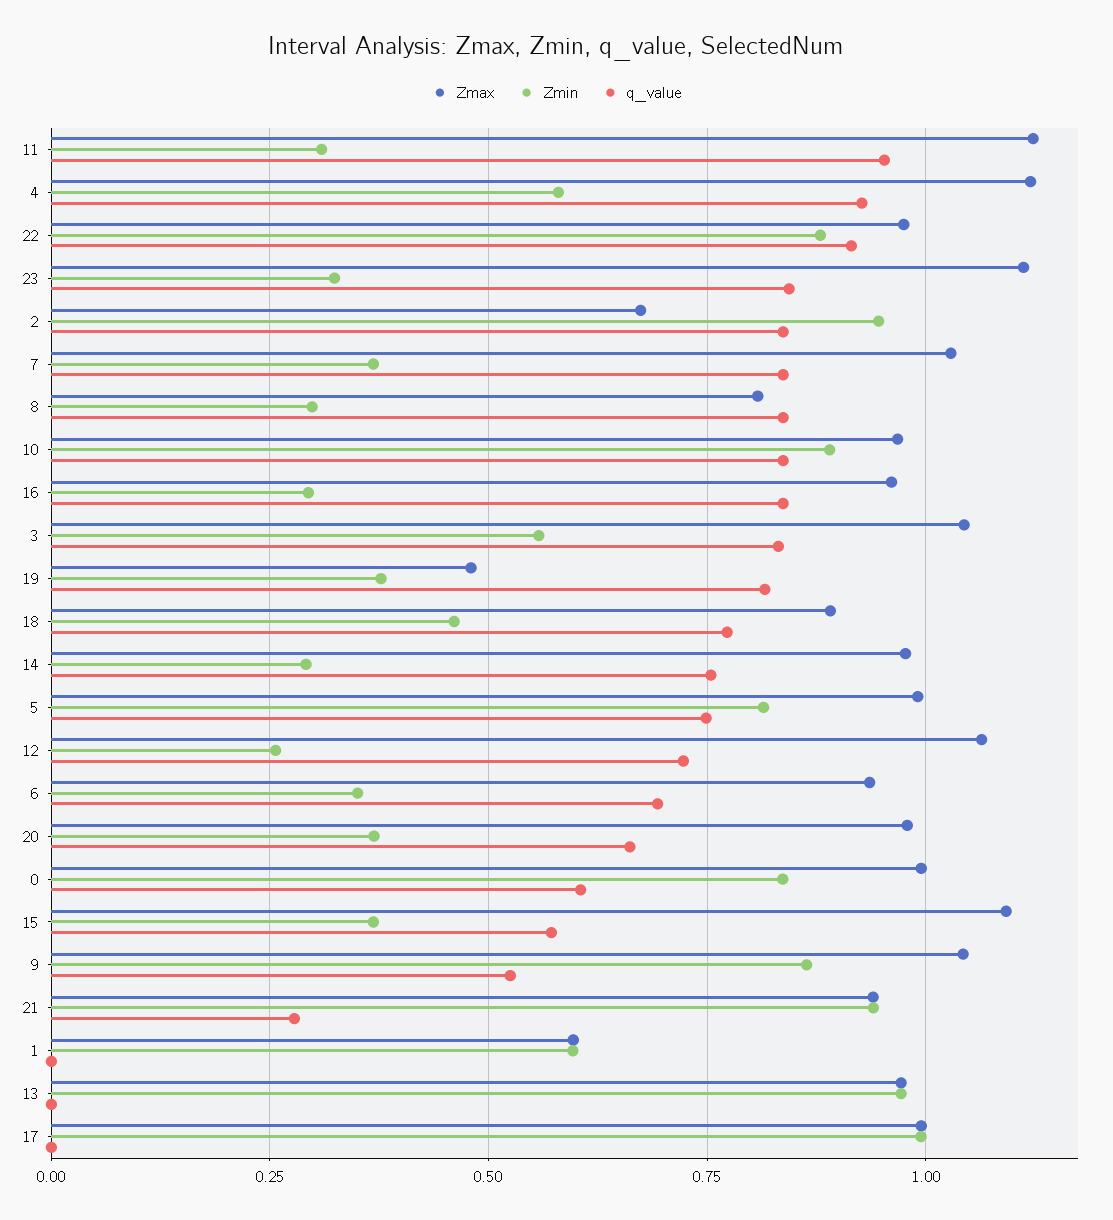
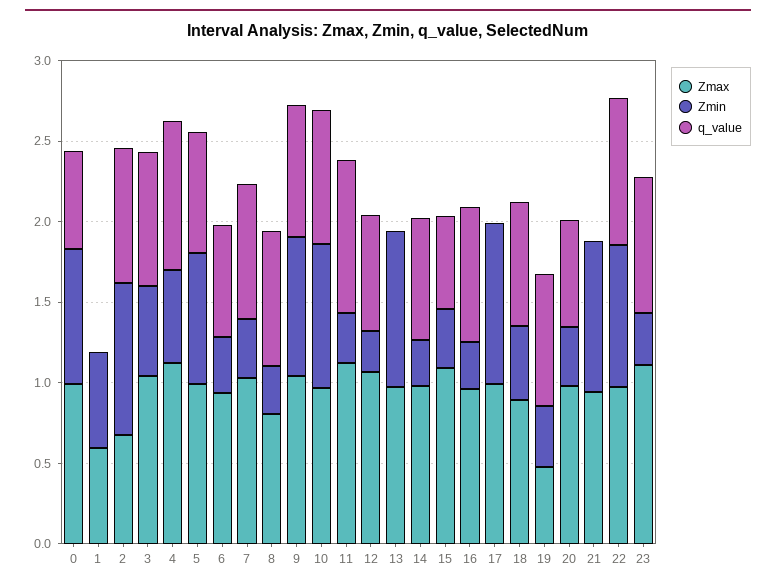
  {
    "Zmax": {
      "11": 1.125,
      "4": 1.125,
      "22": 0.975,
      "23": 1.1,
      "2": 0.675,
      "7": 1.025,
      "8": 0.8,
      "10": 0.975,
      "16": 0.95,
      "3": 1.05,
      "19": 0.475,
      "18": 0.9,
      "14": 0.975,
      "5": 1,
      "12": 1.075,
      "6": 0.925,
      "20": 0.975,
      "0": 1,
      "15": 1.1,
      "9": 1.05,
      "21": 0.95,
      "1": 0.6,
      "13": 0.975,
      "17": 1
    },
    "Zmin": {
      "11": 0.3,
      "4": 0.575,
      "22": 0.875,
      "23": 0.325,
      "2": 0.95,
      "7": 0.375,
      "8": 0.3,
      "10": 0.9,
      "16": 0.3,
      "3": 0.55,
      "19": 0.375,
      "18": 0.45,
      "14": 0.3,
      "5": 0.825,
      "12": 0.25,
      "6": 0.35,
      "20": 0.375,
      "0": 0.825,
      "15": 0.375,
      "9": 0.875,
      "21": 0.95,
      "1": 0.6,
      "13": 0.975,
      "17": 1
    },
    "q_value": {
      "11": 0.95,
      "4": 0.925,
      "22": 0.925,
      "23": 0.85,
      "2": 0.825,
      "7": 0.825,
      "8": 0.825,
      "10": 0.825,
      "16": 0.825,
      "3": 0.825,
      "19": 0.825,
      "18": 0.775,
      "14": 0.75,
      "5": 0.75,
      "12": 0.725,
      "6": 0.7,
      "20": 0.65,
      "0": 0.6,
      "15": 0.575,
-     "9": 0.525,
+     "9": 0.8,
-     "21": 0.275,
+     "21": 0,
      "1": 0,
      "13": 0,
      "17": 0
    }
  }

